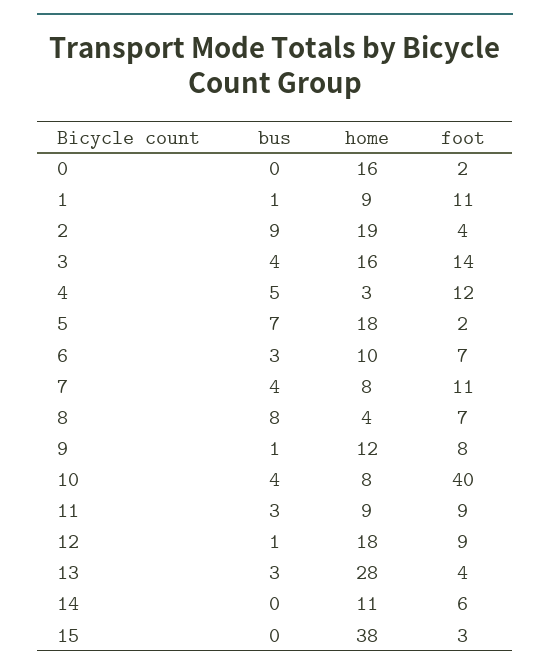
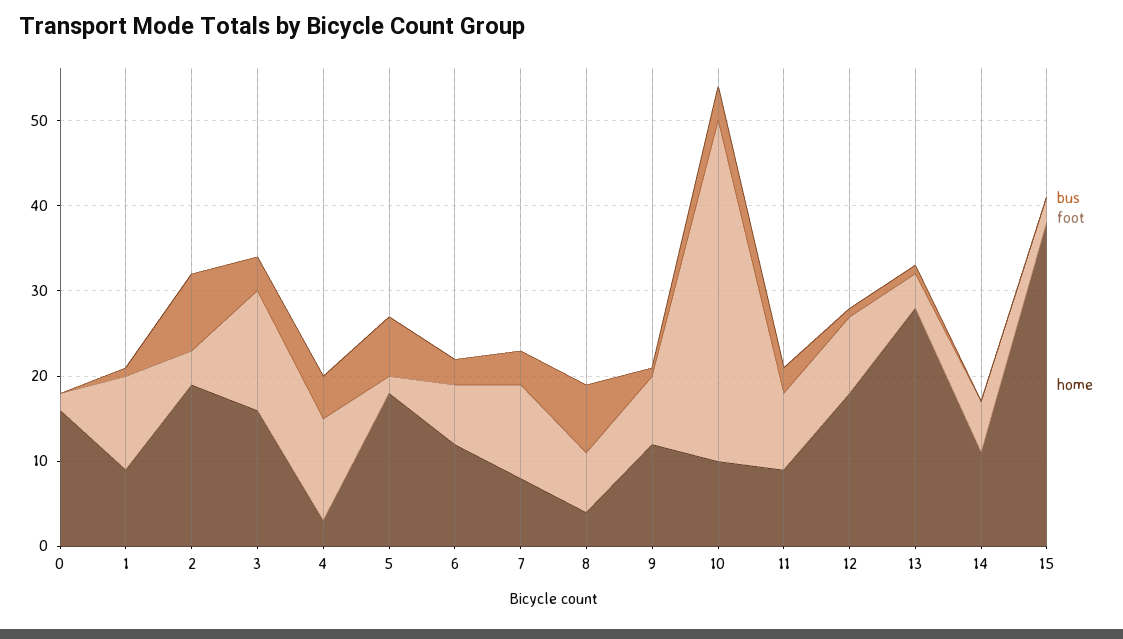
  {
    "bus": {
      "0": 0,
      "1": 1,
      "2": 9,
      "3": 4,
      "4": 5,
      "5": 7,
      "6": 3,
      "7": 4,
      "8": 8,
      "9": 1,
      "10": 4,
      "11": 3,
      "12": 1,
-     "13": 3,
+     "13": 1,
      "14": 0,
      "15": 0
    },
    "home": {
      "0": 16,
      "1": 9,
      "2": 19,
      "3": 16,
      "4": 3,
      "5": 18,
-     "6": 10,
+     "6": 12,
      "7": 8,
      "8": 4,
      "9": 12,
-     "10": 8,
+     "10": 10,
      "11": 9,
      "12": 18,
      "13": 28,
      "14": 11,
      "15": 38
    },
    "foot": {
      "0": 2,
      "1": 11,
      "2": 4,
      "3": 14,
      "4": 12,
      "5": 2,
      "6": 7,
      "7": 11,
      "8": 7,
      "9": 8,
      "10": 40,
      "11": 9,
      "12": 9,
      "13": 4,
      "14": 6,
      "15": 3
    }
  }

